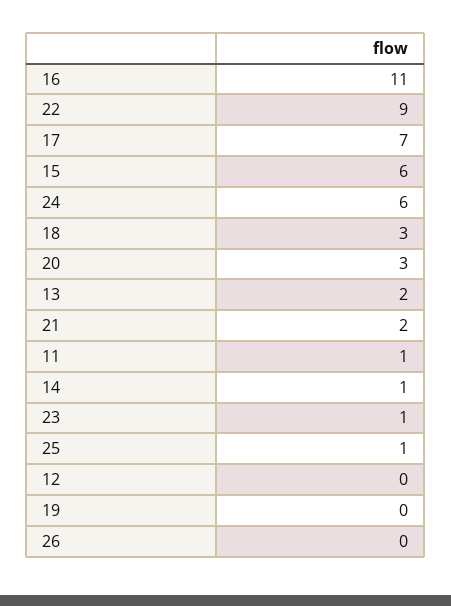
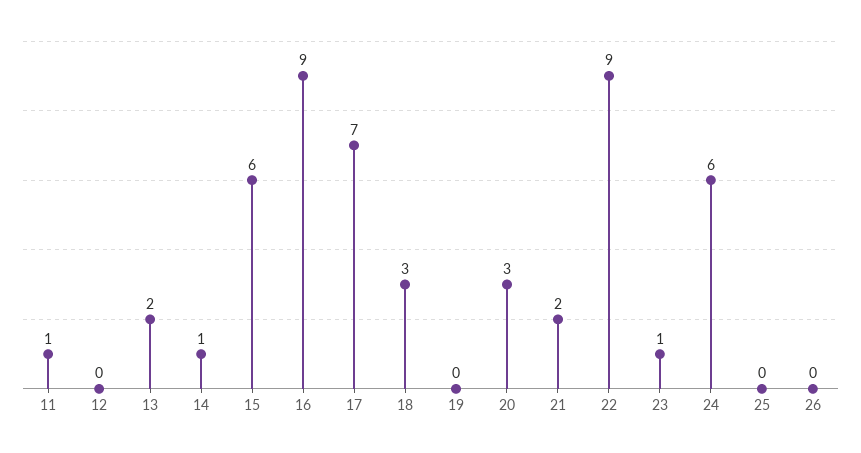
  {
-   "16": 11,
+   "16": 9,
    "22": 9,
    "17": 7,
    "15": 6,
    "24": 6,
    "18": 3,
    "20": 3,
    "13": 2,
    "21": 2,
    "11": 1,
    "14": 1,
    "23": 1,
-   "25": 1,
+   "25": 0,
    "12": 0,
    "19": 0,
    "26": 0
  }

